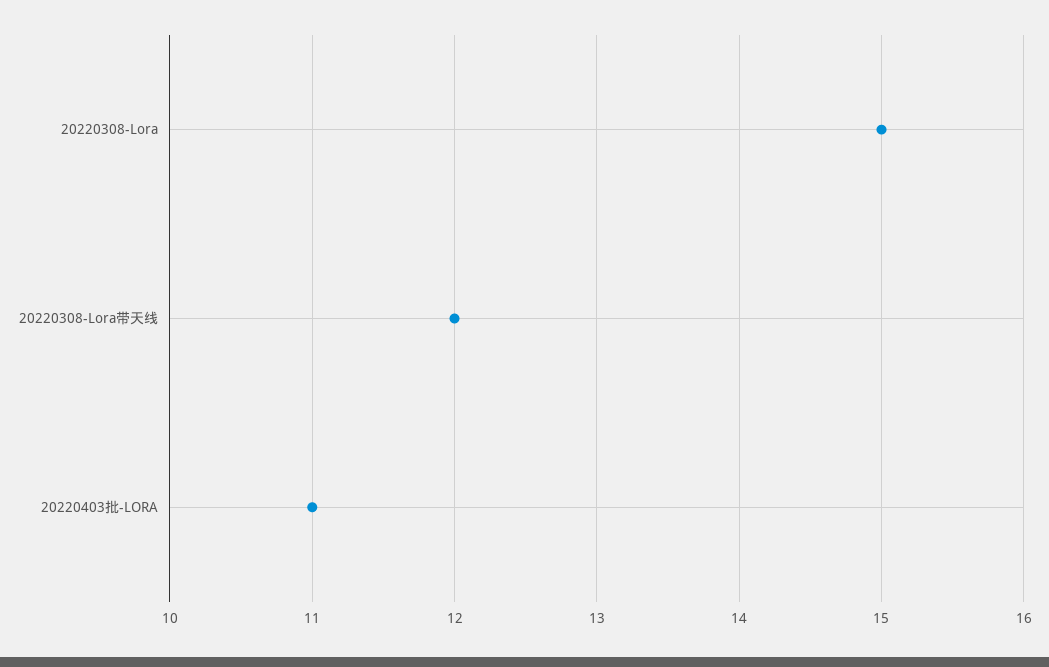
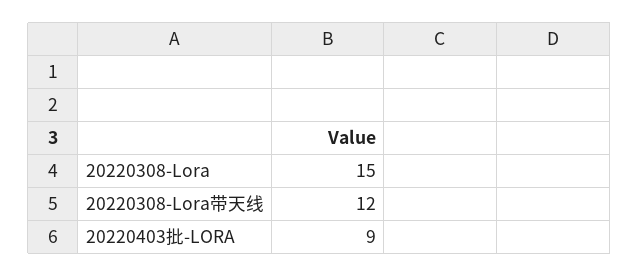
  {
    "20220308-Lora": 15,
    "20220308-Lora带天线": 12,
-   "20220403批-LORA": 11
+   "20220403批-LORA": 9
  }

